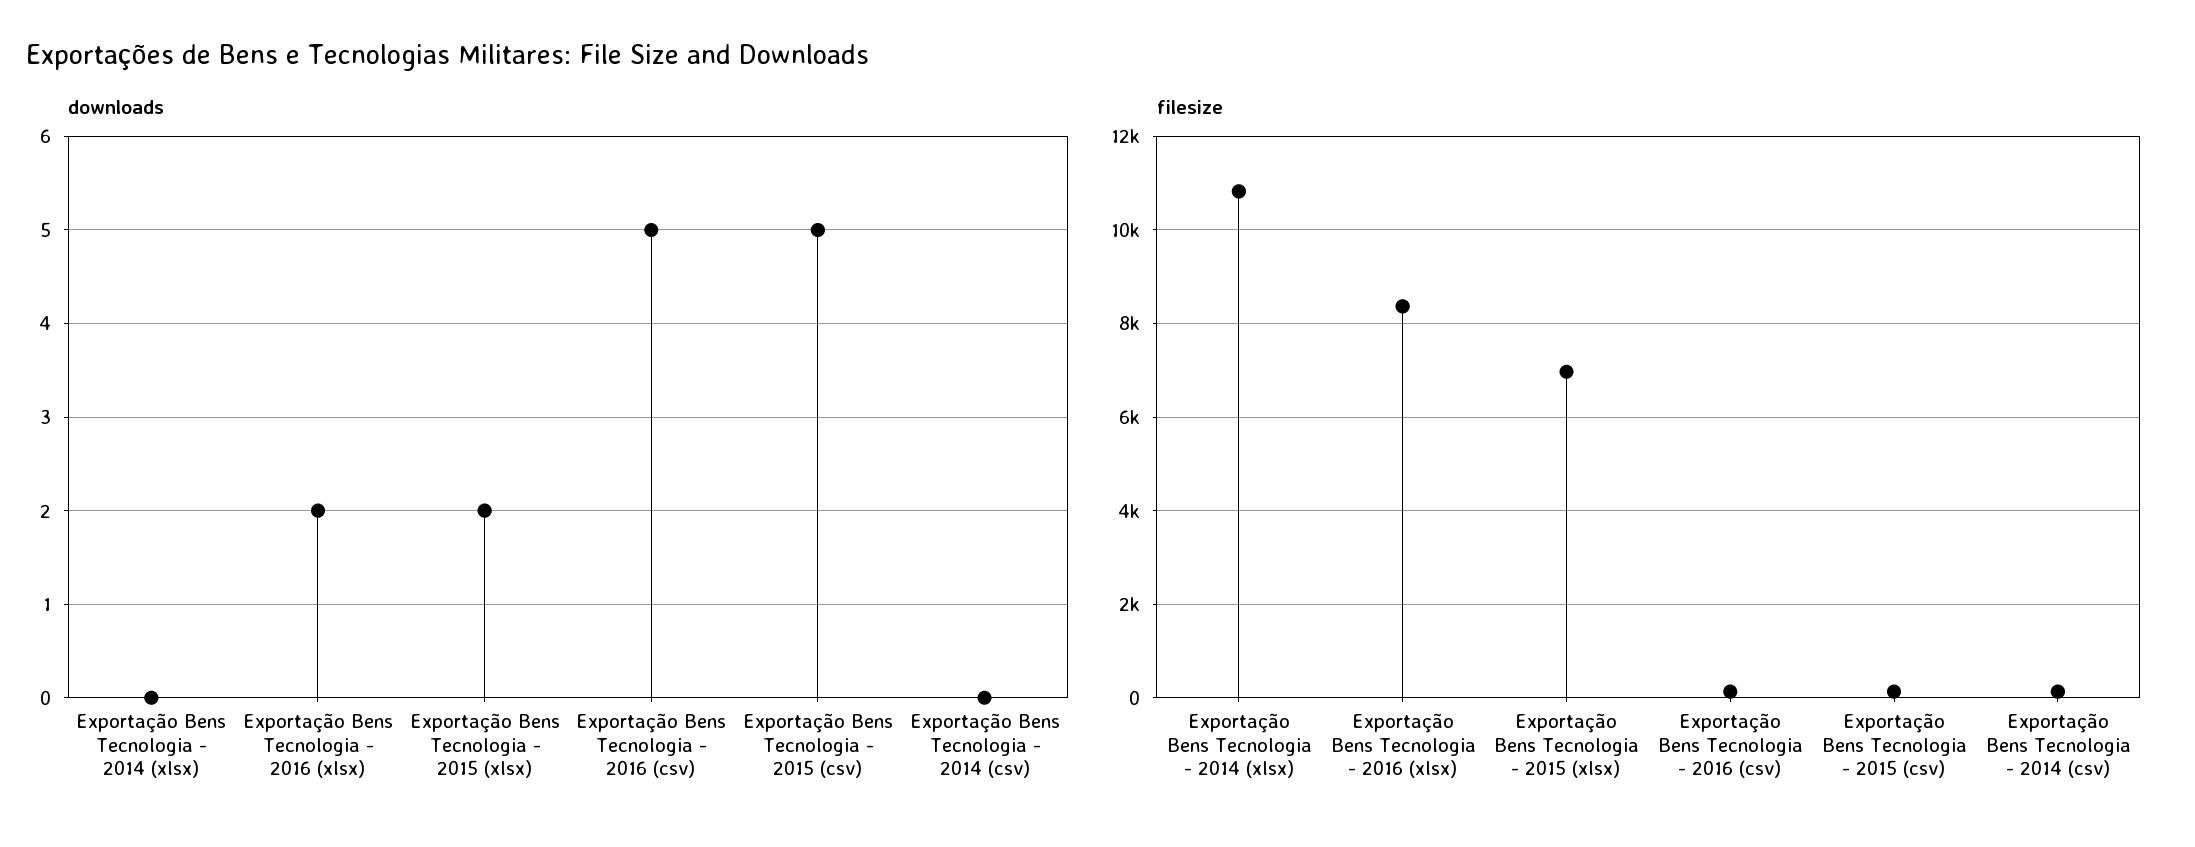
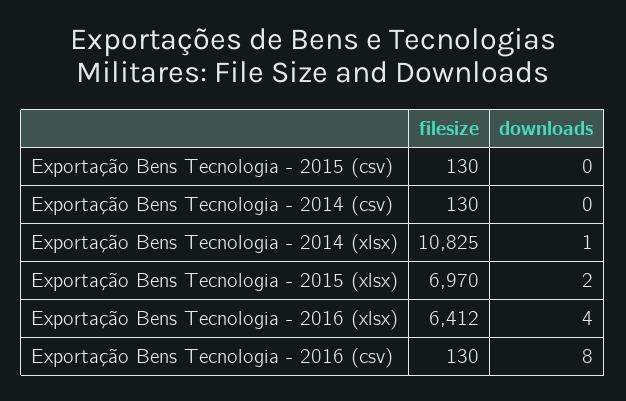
  {
    "downloads": {
-     "Exportação Bens Tecnologia - 2014 (xlsx)": 0,
+     "Exportação Bens Tecnologia - 2014 (xlsx)": 1,
-     "Exportação Bens Tecnologia - 2016 (xlsx)": 2,
+     "Exportação Bens Tecnologia - 2016 (xlsx)": 4,
      "Exportação Bens Tecnologia - 2015 (xlsx)": 2,
-     "Exportação Bens Tecnologia - 2016 (csv)": 5,
+     "Exportação Bens Tecnologia - 2016 (csv)": 8,
-     "Exportação Bens Tecnologia - 2015 (csv)": 5,
+     "Exportação Bens Tecnologia - 2015 (csv)": 0,
      "Exportação Bens Tecnologia - 2014 (csv)": 0
    },
    "filesize": {
      "Exportação Bens Tecnologia - 2014 (xlsx)": 10825,
-     "Exportação Bens Tecnologia - 2016 (xlsx)": 8400,
+     "Exportação Bens Tecnologia - 2016 (xlsx)": 6412,
      "Exportação Bens Tecnologia - 2015 (xlsx)": 6970,
      "Exportação Bens Tecnologia - 2016 (csv)": 130,
      "Exportação Bens Tecnologia - 2015 (csv)": 130,
      "Exportação Bens Tecnologia - 2014 (csv)": 130
    }
  }

